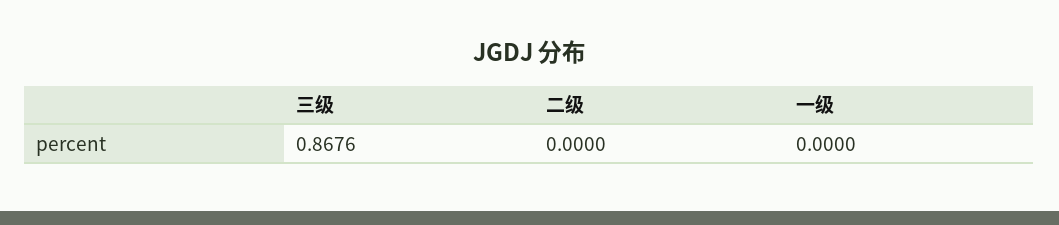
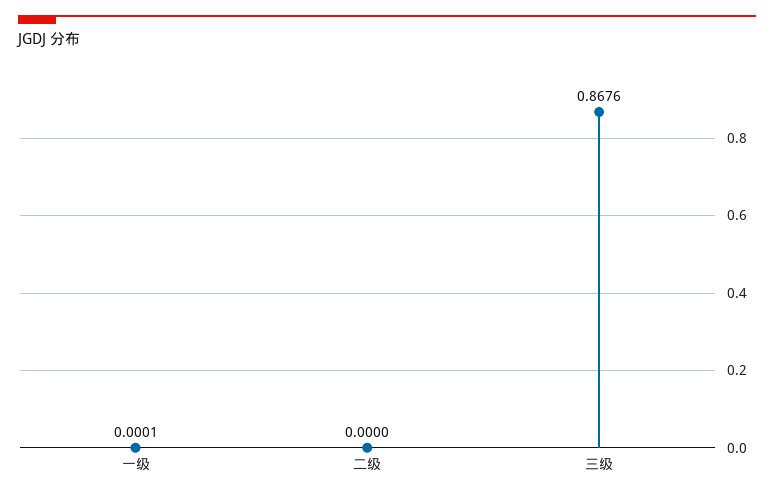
  {
    "三级": 0.8676,
    "二级": 0,
-   "一级": 0
+   "一级": 0.0001
  }

